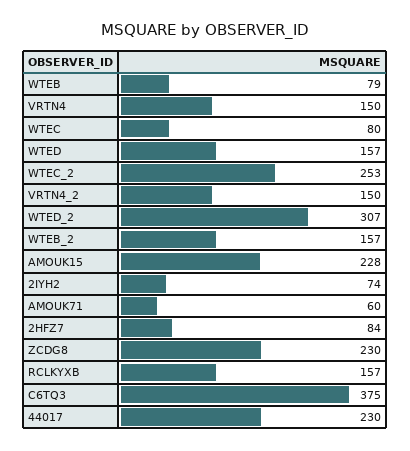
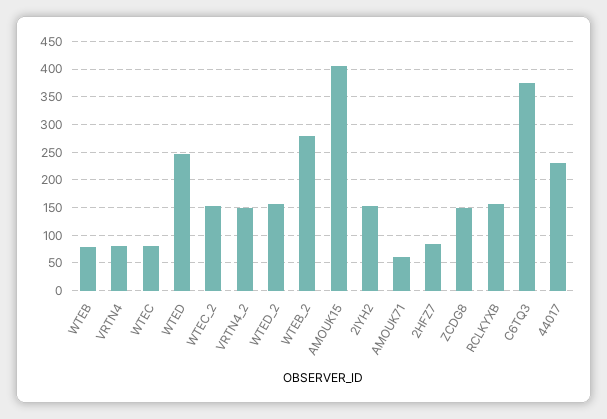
  {
    "WTEB": 79,
-   "VRTN4": 150,
+   "VRTN4": 75,
    "WTEC": 80,
-   "WTED": 157,
+   "WTED": 250,
-   "WTEC_2": 253,
+   "WTEC_2": 150,
    "VRTN4_2": 150,
-   "WTED_2": 307,
+   "WTED_2": 150,
-   "WTEB_2": 157,
+   "WTEB_2": 275,
-   "AMOUK15": 228,
+   "AMOUK15": 400,
-   "2IYH2": 74,
+   "2IYH2": 150,
    "AMOUK71": 60,
    "2HFZ7": 84,
-   "ZCDG8": 230,
+   "ZCDG8": 150,
    "RCLKYXB": 157,
    "C6TQ3": 375,
    "44017": 230
  }

